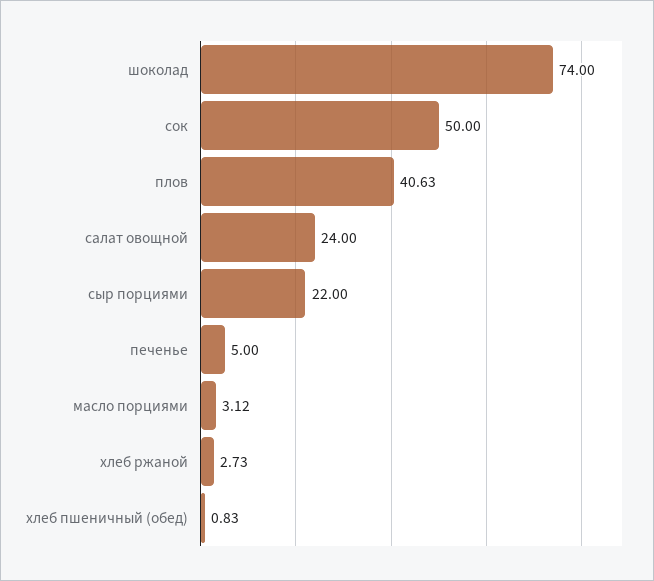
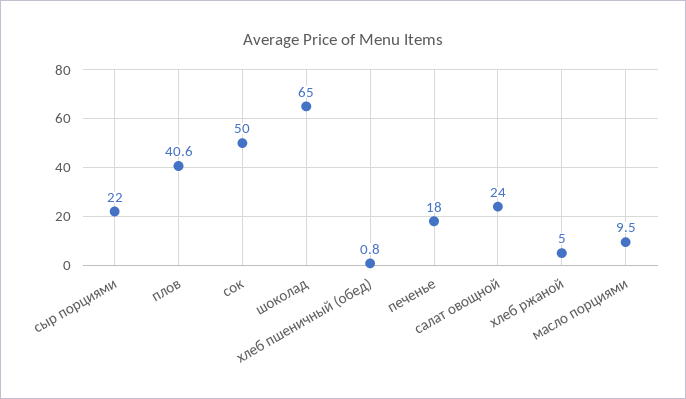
  {
-   "шоколад": 74,
+   "шоколад": 65,
    "сок": 50,
    "плов": 40.63,
    "салат овощной": 24,
    "сыр порциями": 22,
-   "печенье": 5,
+   "печенье": 18,
-   "масло порциями": 3.12,
+   "масло порциями": 9.5,
-   "хлеб ржаной": 2.73,
+   "хлеб ржаной": 5,
    "хлеб пшеничный (обед)": 0.83
  }

